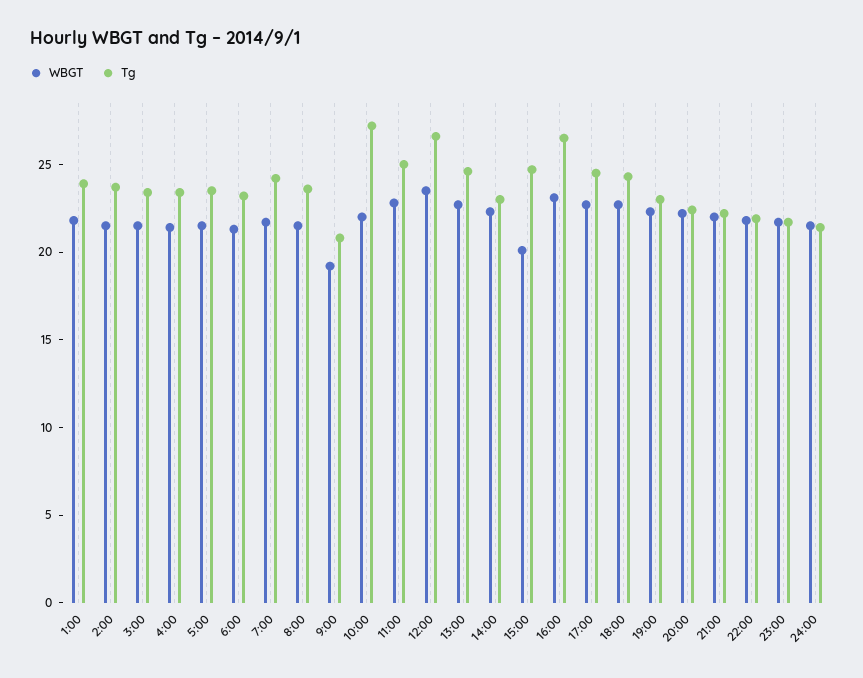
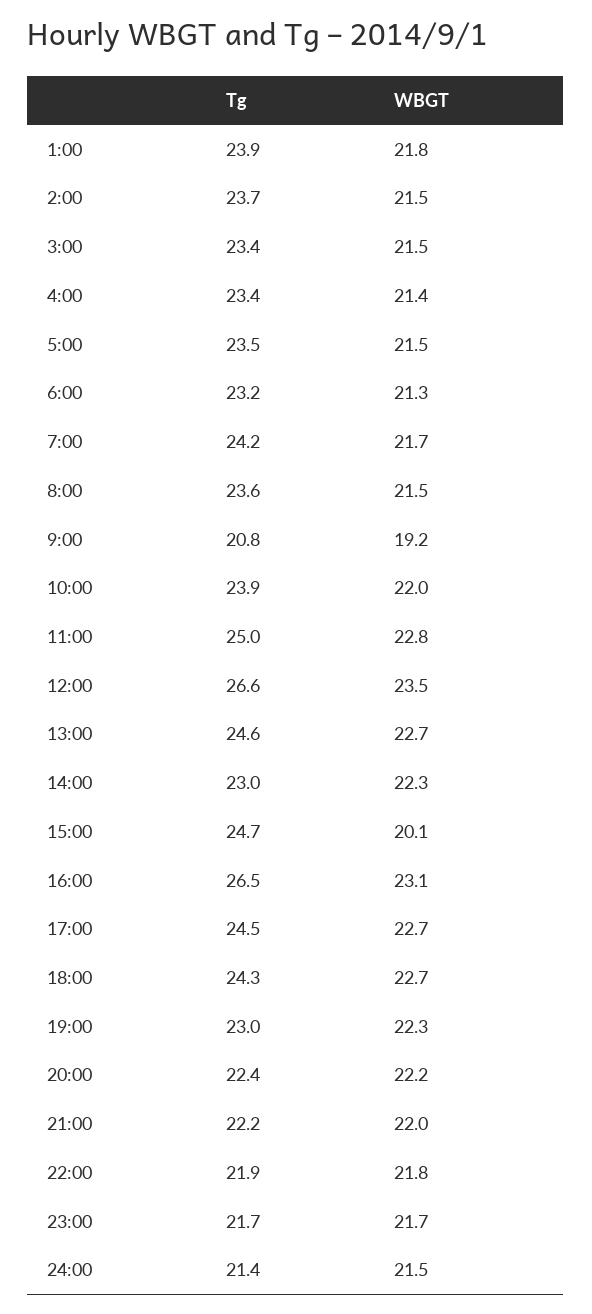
  {
    "WBGT": {
      "1:00": 21.8,
      "2:00": 21.5,
      "3:00": 21.5,
      "4:00": 21.4,
      "5:00": 21.5,
      "6:00": 21.3,
      "7:00": 21.7,
      "8:00": 21.5,
      "9:00": 19.2,
      "10:00": 22,
      "11:00": 22.8,
      "12:00": 23.5,
      "13:00": 22.7,
      "14:00": 22.3,
      "15:00": 20.1,
      "16:00": 23.1,
      "17:00": 22.7,
      "18:00": 22.7,
      "19:00": 22.3,
      "20:00": 22.2,
      "21:00": 22,
      "22:00": 21.8,
      "23:00": 21.7,
      "24:00": 21.5
    },
    "Tg": {
      "1:00": 23.9,
      "2:00": 23.7,
      "3:00": 23.4,
      "4:00": 23.4,
      "5:00": 23.5,
      "6:00": 23.2,
      "7:00": 24.2,
      "8:00": 23.6,
      "9:00": 20.8,
-     "10:00": 27,
+     "10:00": 23.9,
      "11:00": 25,
      "12:00": 26.6,
      "13:00": 24.6,
      "14:00": 23,
      "15:00": 24.7,
      "16:00": 26.5,
      "17:00": 24.5,
      "18:00": 24.3,
      "19:00": 23,
      "20:00": 22.4,
      "21:00": 22.2,
      "22:00": 21.9,
      "23:00": 21.7,
      "24:00": 21.4
    }
  }

